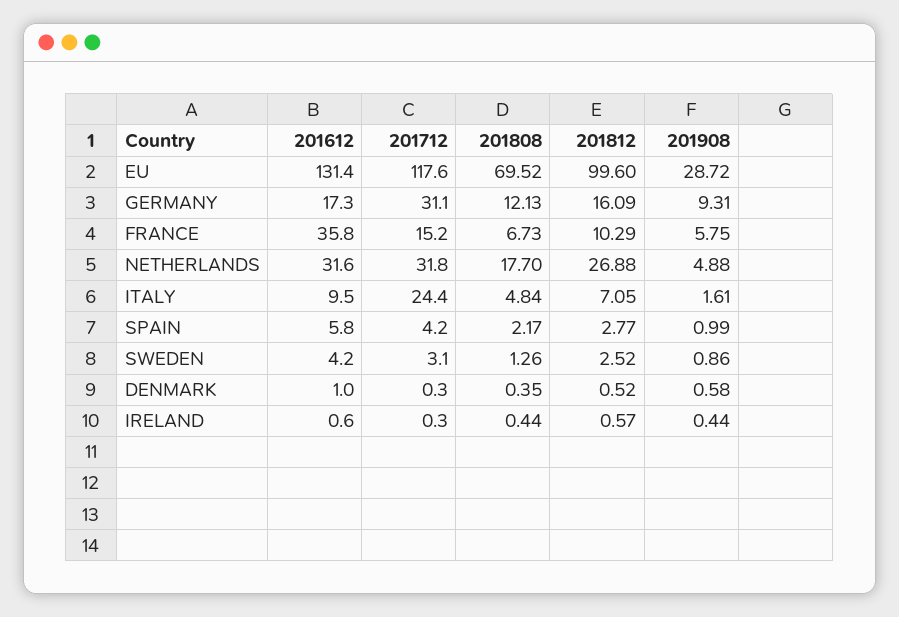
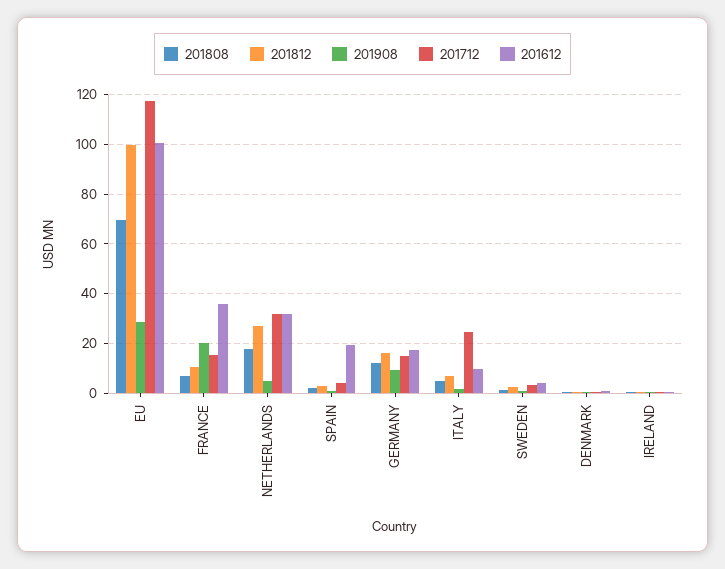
  {
    "201612": {
-     "EU": 131.4,
+     "EU": 100,
      "GERMANY": 17.3,
      "FRANCE": 35.8,
      "NETHERLANDS": 31.6,
      "ITALY": 9.5,
-     "SPAIN": 5.8,
+     "SPAIN": 20,
      "SWEDEN": 4.2,
      "DENMARK": 1,
      "IRELAND": 0.6
    },
    "201712": {
      "EU": 117.6,
-     "GERMANY": 31.1,
+     "GERMANY": 15,
      "FRANCE": 15.2,
      "NETHERLANDS": 31.8,
      "ITALY": 24.4,
      "SPAIN": 4.2,
      "SWEDEN": 3.1,
      "DENMARK": 0.3,
      "IRELAND": 0.3
    },
    "201808": {
      "EU": 69.52,
      "GERMANY": 12.13,
      "FRANCE": 6.73,
      "NETHERLANDS": 17.7,
      "ITALY": 4.84,
      "SPAIN": 2.17,
      "SWEDEN": 1.26,
      "DENMARK": 0.35,
      "IRELAND": 0.44
    },
    "201812": {
      "EU": 99.6,
      "GERMANY": 16.09,
      "FRANCE": 10.29,
      "NETHERLANDS": 26.88,
      "ITALY": 7.05,
      "SPAIN": 2.77,
      "SWEDEN": 2.52,
      "DENMARK": 0.52,
      "IRELAND": 0.57
    },
    "201908": {
      "EU": 28.72,
      "GERMANY": 9.31,
-     "FRANCE": 5.75,
+     "FRANCE": 20,
      "NETHERLANDS": 4.88,
      "ITALY": 1.61,
      "SPAIN": 0.99,
      "SWEDEN": 0.86,
      "DENMARK": 0.58,
      "IRELAND": 0.44
    }
  }

